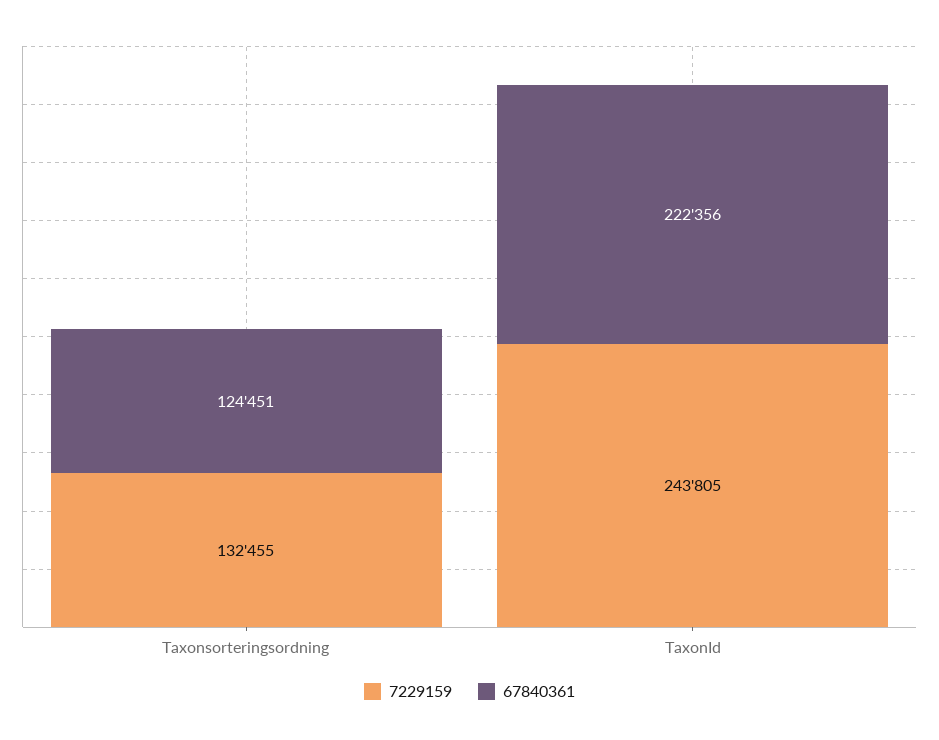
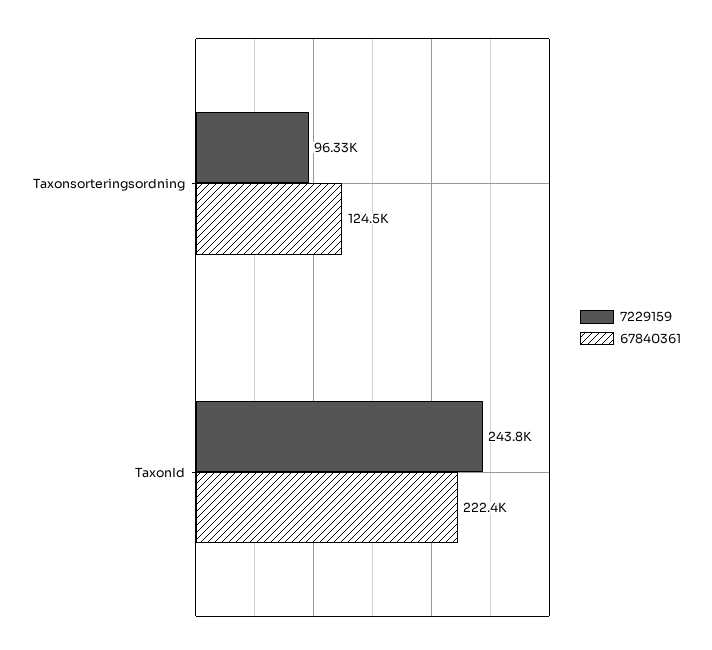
  {
    "7229159": {
-     "Taxonsorteringsordning": 132455,
+     "Taxonsorteringsordning": 96330,
      "TaxonId": 243805
    },
    "67840361": {
      "Taxonsorteringsordning": 124451,
      "TaxonId": 222356
    }
  }

